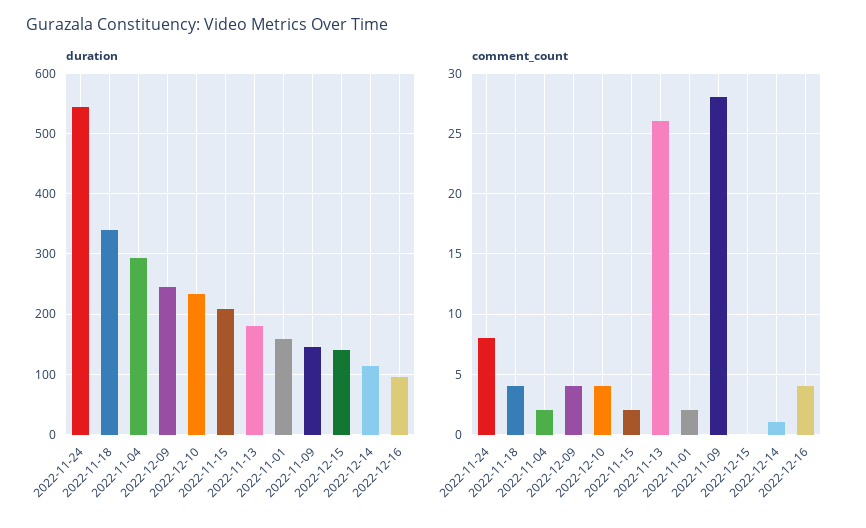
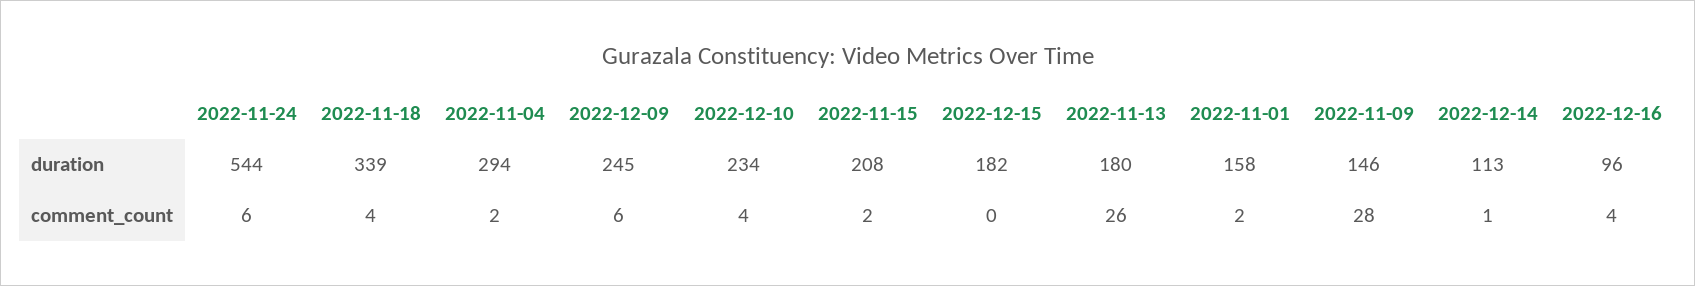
  {
    "duration": {
      "2022-11-24": 544,
      "2022-11-18": 339,
      "2022-11-04": 294,
      "2022-12-09": 245,
      "2022-12-10": 234,
      "2022-11-15": 208,
      "2022-11-13": 180,
      "2022-11-01": 158,
      "2022-11-09": 146,
-     "2022-12-15": 140,
+     "2022-12-15": 182,
      "2022-12-14": 113,
      "2022-12-16": 96
    },
    "comment_count": {
-     "2022-11-24": 8,
+     "2022-11-24": 6,
      "2022-11-18": 4,
      "2022-11-04": 2,
-     "2022-12-09": 4,
+     "2022-12-09": 6,
      "2022-12-10": 4,
      "2022-11-15": 2,
      "2022-11-13": 26,
      "2022-11-01": 2,
      "2022-11-09": 28,
      "2022-12-15": 0,
      "2022-12-14": 1,
      "2022-12-16": 4
    }
  }

